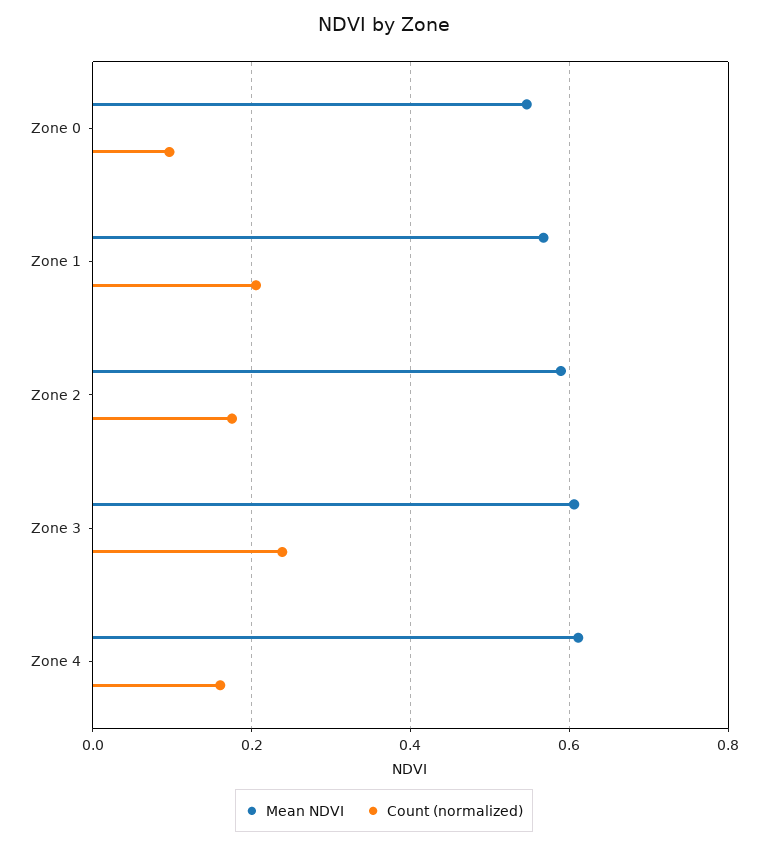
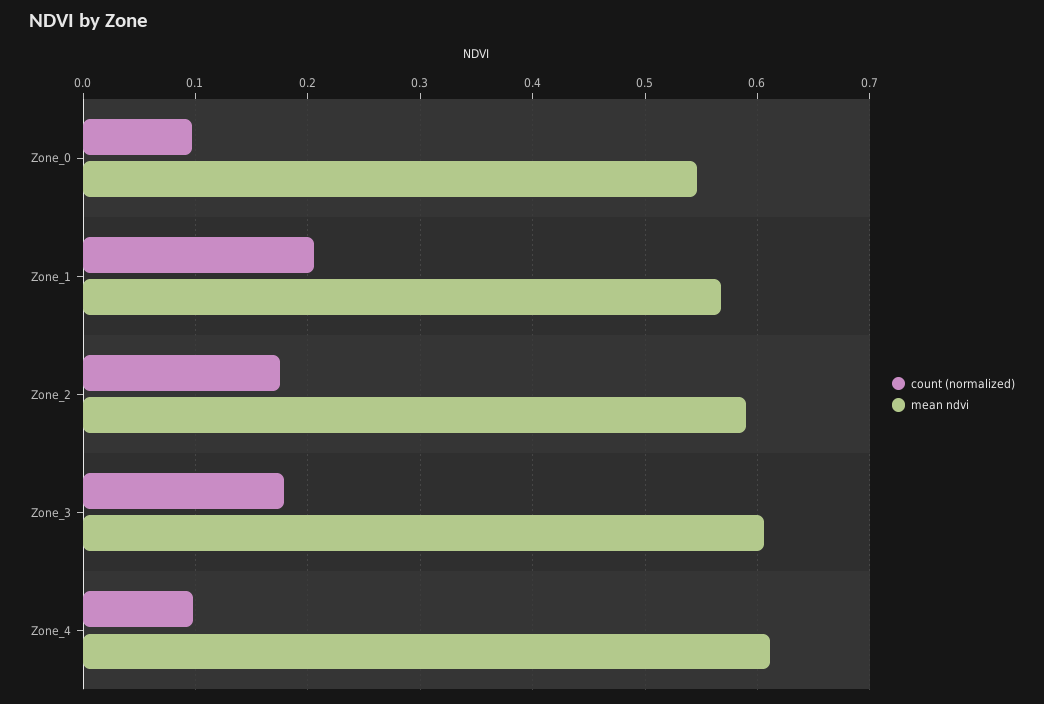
  {
    "Mean NDVI": {
      "Zone 0": 0.55,
      "Zone 1": 0.57,
      "Zone 2": 0.59,
      "Zone 3": 0.61,
      "Zone 4": 0.61
    },
    "Count (normalized)": {
      "Zone 0": 0.1,
      "Zone 1": 0.21,
      "Zone 2": 0.18,
-     "Zone 3": 0.24,
+     "Zone 3": 0.18,
-     "Zone 4": 0.16
+     "Zone 4": 0.1
    }
  }

